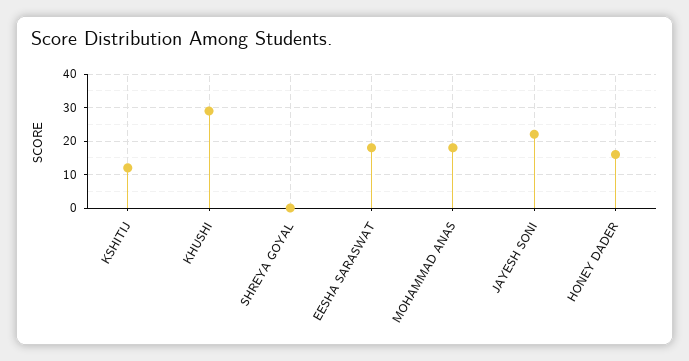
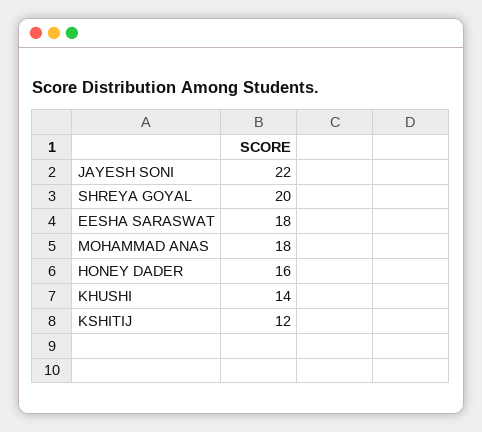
  {
    "KSHITIJ": 12,
-   "KHUSHI": 30,
+   "KHUSHI": 14,
-   "SHREYA GOYAL": 0,
+   "SHREYA GOYAL": 20,
    "EESHA SARASWAT": 18,
    "MOHAMMAD ANAS": 18,
    "JAYESH SONI": 22,
    "HONEY DADER": 16
  }

